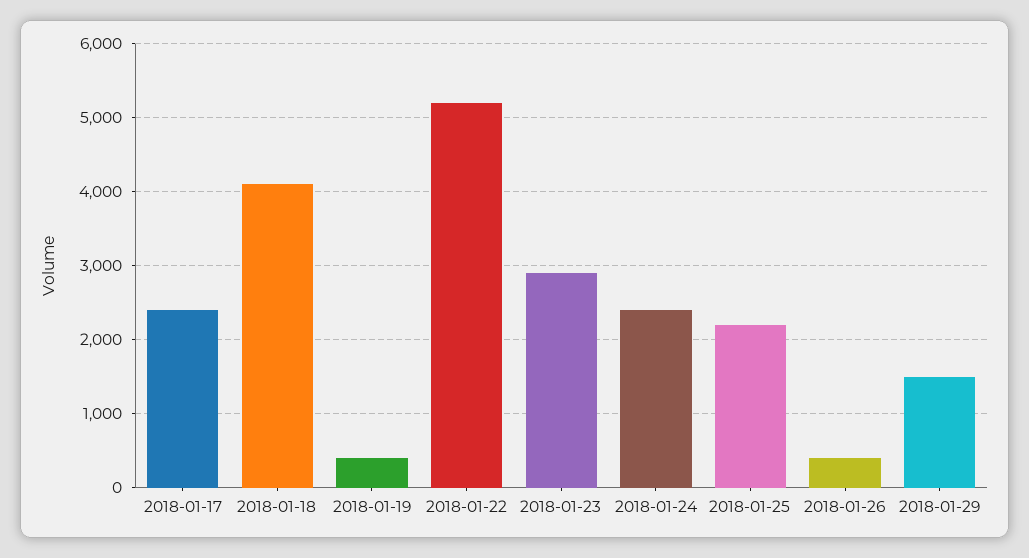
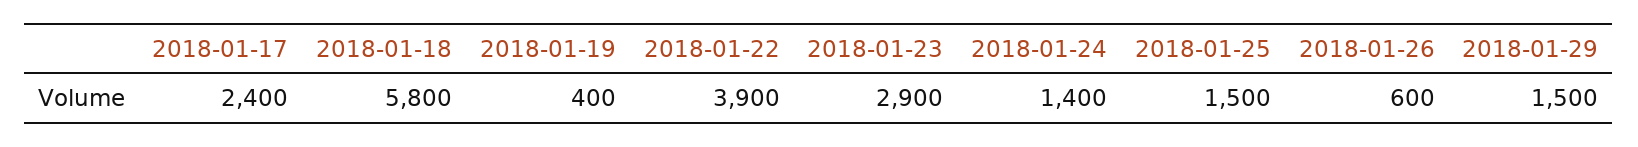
  {
    "2018-01-17": 2400,
-   "2018-01-18": 4100,
+   "2018-01-18": 5800,
    "2018-01-19": 400,
-   "2018-01-22": 5200,
+   "2018-01-22": 3900,
    "2018-01-23": 2900,
-   "2018-01-24": 2400,
+   "2018-01-24": 1400,
-   "2018-01-25": 2200,
+   "2018-01-25": 1500,
-   "2018-01-26": 400,
+   "2018-01-26": 600,
    "2018-01-29": 1500
  }

